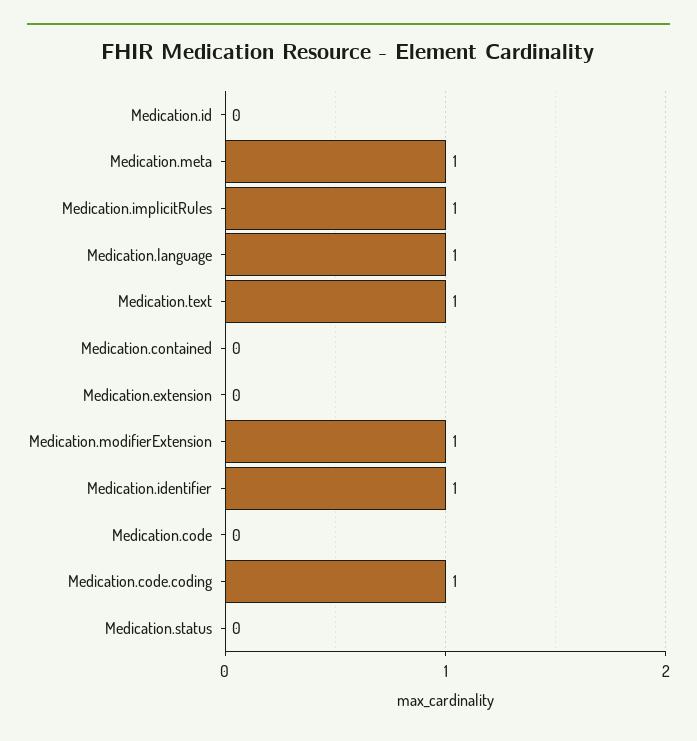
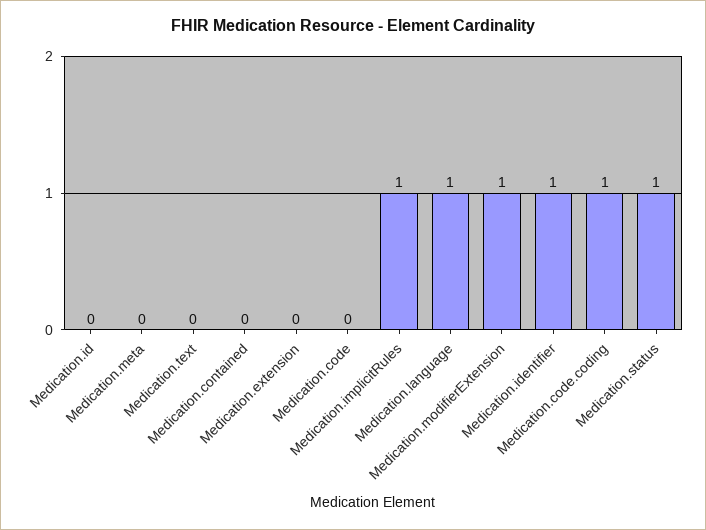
  {
    "Medication.id": 0,
-   "Medication.meta": 1,
+   "Medication.meta": 0,
    "Medication.implicitRules": 1,
    "Medication.language": 1,
-   "Medication.text": 1,
+   "Medication.text": 0,
    "Medication.contained": 0,
    "Medication.extension": 0,
    "Medication.modifierExtension": 1,
    "Medication.identifier": 1,
    "Medication.code": 0,
    "Medication.code.coding": 1,
-   "Medication.status": 0
+   "Medication.status": 1
  }

